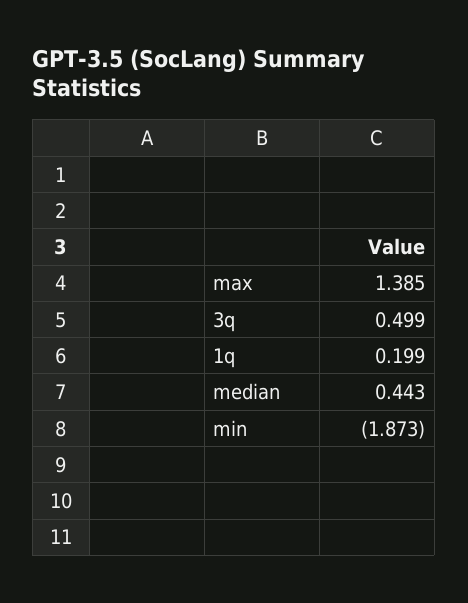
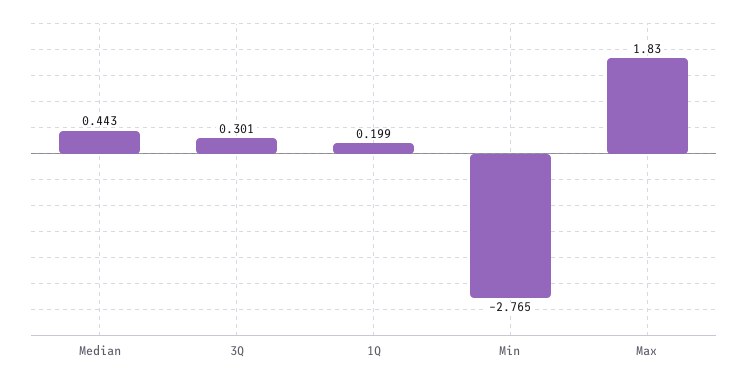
  {
-   "max": 1.385,
+   "max": 1.83,
-   "3q": 0.499,
+   "3q": 0.301,
    "1q": 0.199,
    "median": 0.443,
-   "min": -1.873
+   "min": -2.765
  }

